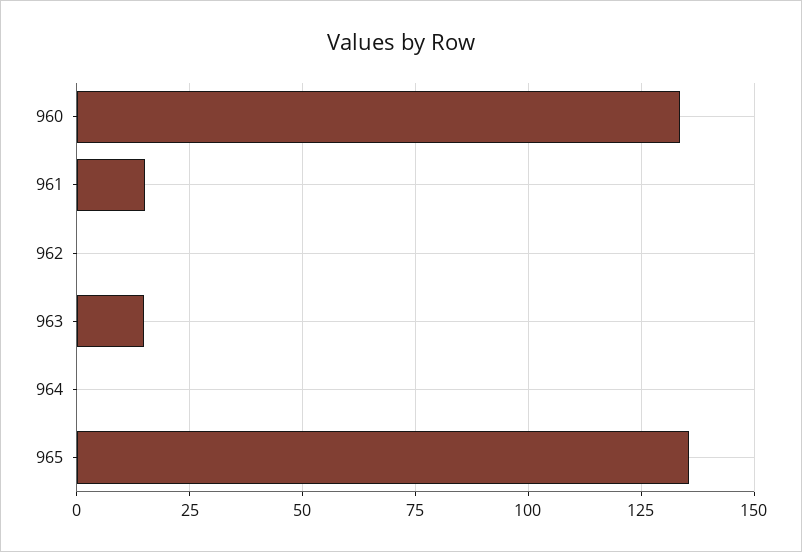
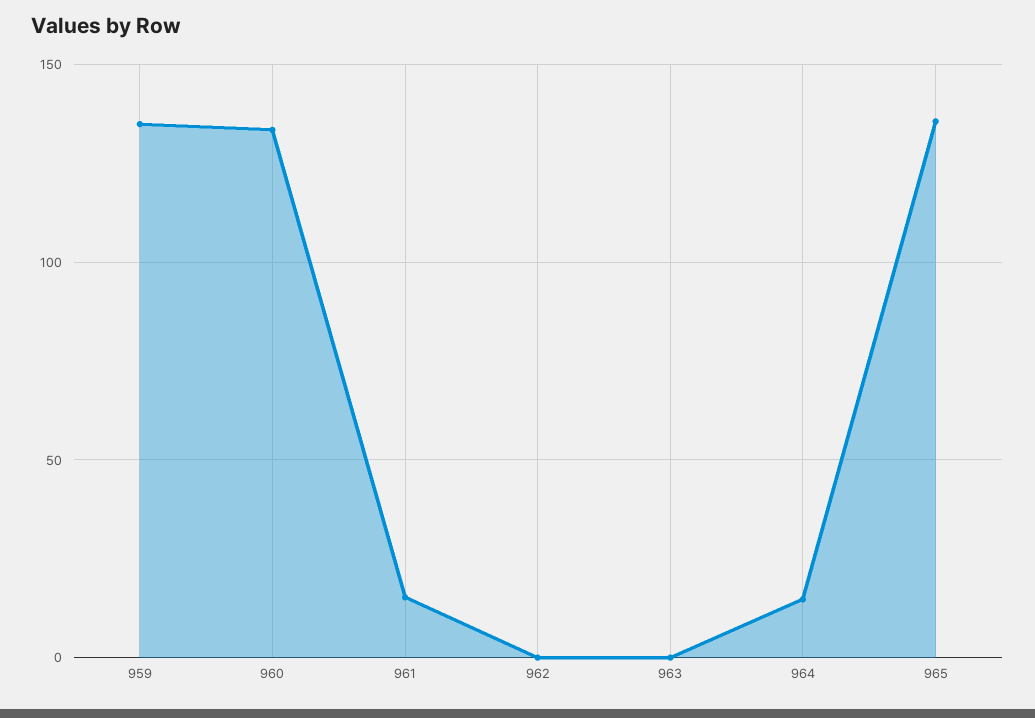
  {
    "960": 132.5,
    "961": 15,
    "962": 0,
-   "963": 15,
+   "963": 0,
-   "964": 0,
+   "964": 15,
-   "965": 135
+   "965": 135,
+   "959": 135
  }

